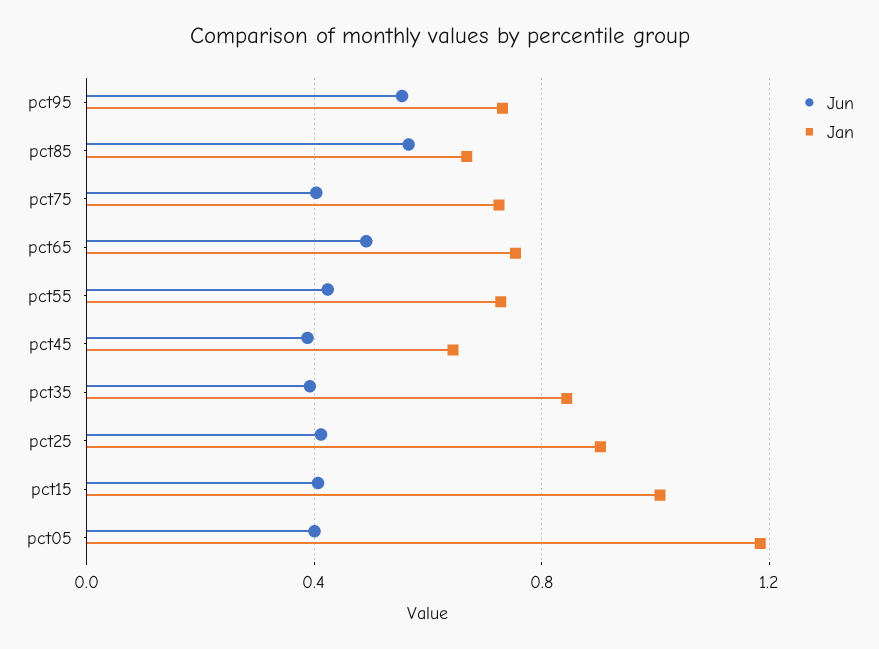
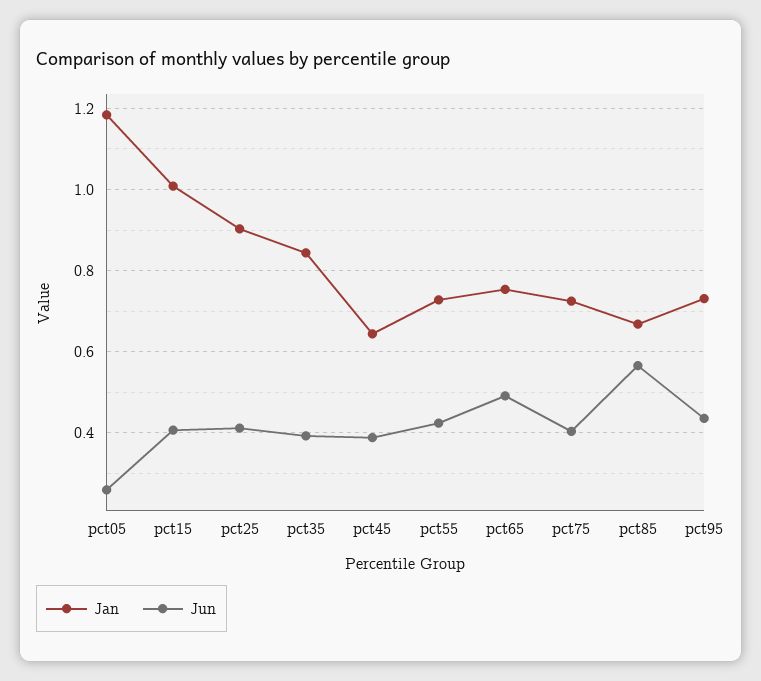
  {
    "Jun": {
-     "pct95": 0.55,
+     "pct95": 0.44,
      "pct85": 0.56,
      "pct75": 0.4,
      "pct65": 0.5,
      "pct55": 0.42,
      "pct45": 0.38,
      "pct35": 0.4,
      "pct25": 0.42,
      "pct15": 0.4,
-     "pct05": 0.4
+     "pct05": 0.26
    },
    "Jan": {
      "pct95": 0.74,
      "pct85": 0.66,
      "pct75": 0.72,
      "pct65": 0.76,
      "pct55": 0.72,
      "pct45": 0.64,
      "pct35": 0.84,
      "pct25": 0.9,
      "pct15": 1,
      "pct05": 1.18
    }
  }

